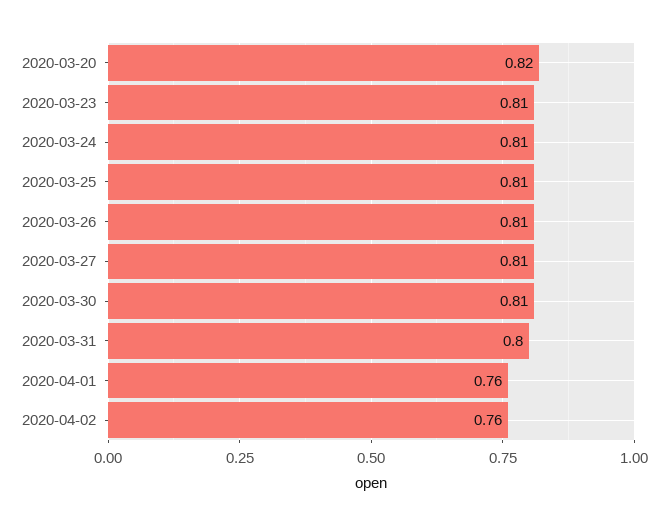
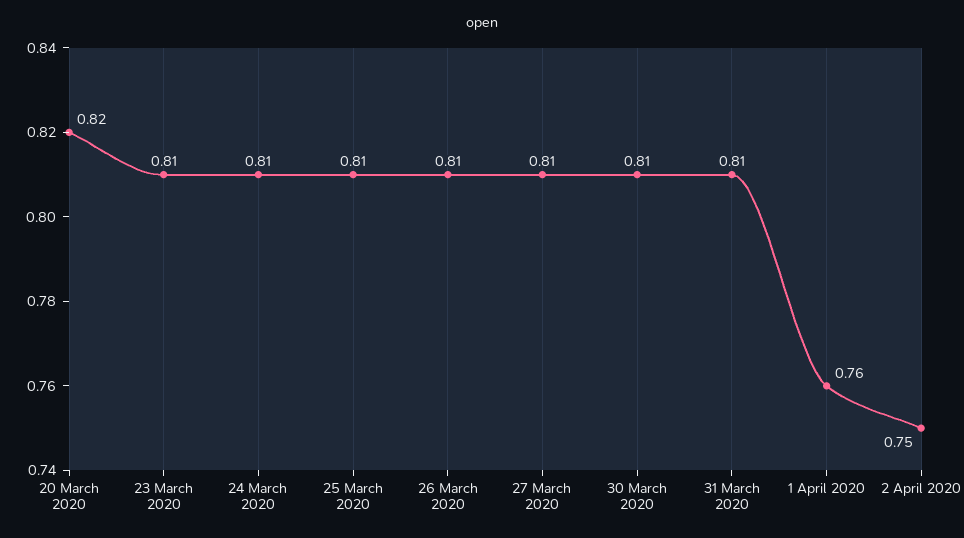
  {
    "2020-03-20": 0.82,
    "2020-03-23": 0.81,
    "2020-03-24": 0.81,
    "2020-03-25": 0.81,
    "2020-03-26": 0.81,
    "2020-03-27": 0.81,
    "2020-03-30": 0.81,
-   "2020-03-31": 0.8,
+   "2020-03-31": 0.81,
    "2020-04-01": 0.76,
-   "2020-04-02": 0.76
+   "2020-04-02": 0.75
  }

